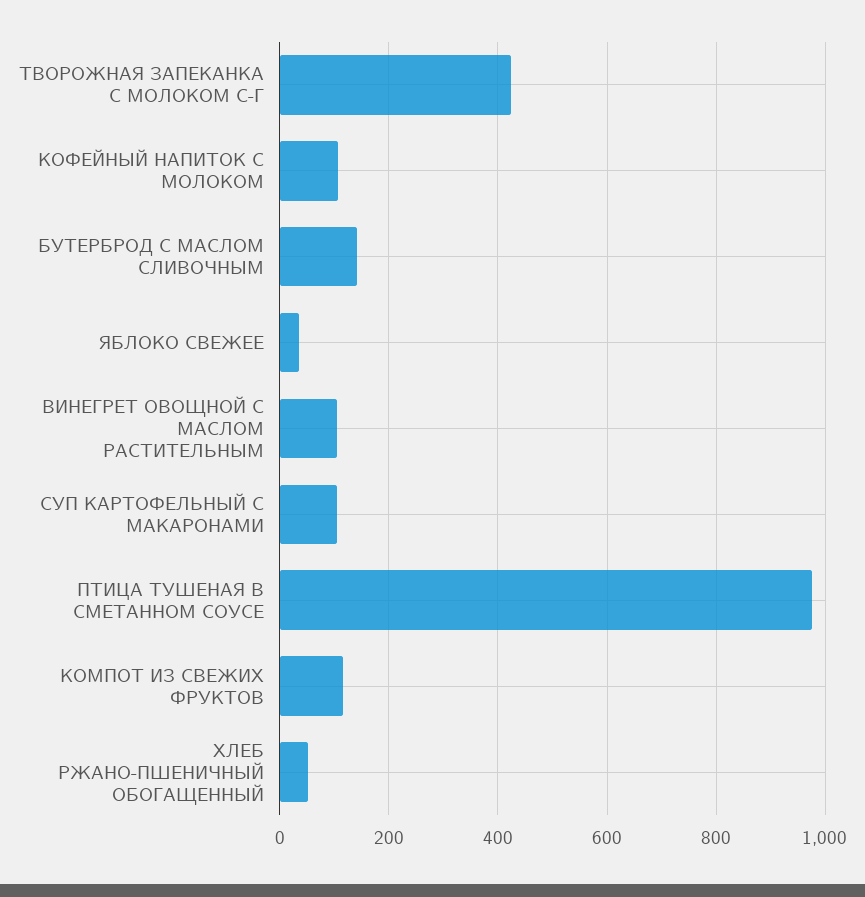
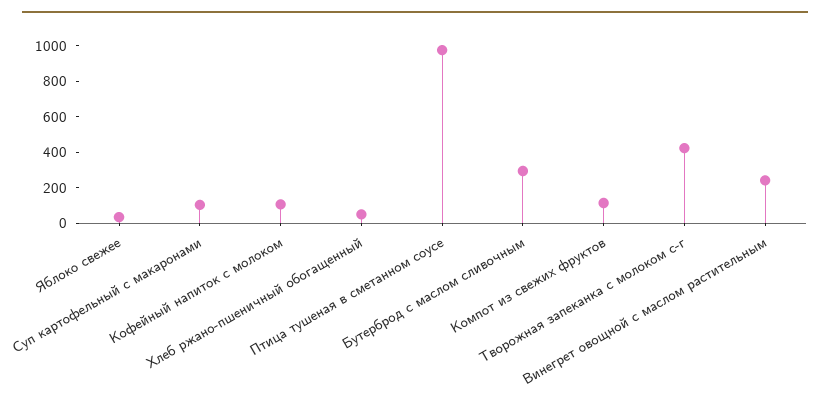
  {
    "ТВОРОЖНАЯ ЗАПЕКАНКА С МОЛОКОМ С-Г": 420,
    "КОФЕЙНЫЙ НАПИТОК С МОЛОКОМ": 100,
-   "БУТЕРБРОД С МАСЛОМ СЛИВОЧНЫМ": 140,
+   "БУТЕРБРОД С МАСЛОМ СЛИВОЧНЫМ": 300,
    "ЯБЛОКО СВЕЖЕЕ": 40,
-   "ВИНЕГРЕТ ОВОЩНОЙ С МАСЛОМ РАСТИТЕЛЬНЫМ": 100,
+   "ВИНЕГРЕТ ОВОЩНОЙ С МАСЛОМ РАСТИТЕЛЬНЫМ": 250,
    "СУП КАРТОФЕЛЬНЫЙ С МАКАРОНАМИ": 100,
    "ПТИЦА ТУШЕНАЯ В СМЕТАННОМ СОУСЕ": 980,
    "КОМПОТ ИЗ СВЕЖИХ ФРУКТОВ": 120,
    "ХЛЕБ РЖАНО-ПШЕНИЧНЫЙ ОБОГАЩЕННЫЙ": 60
  }

